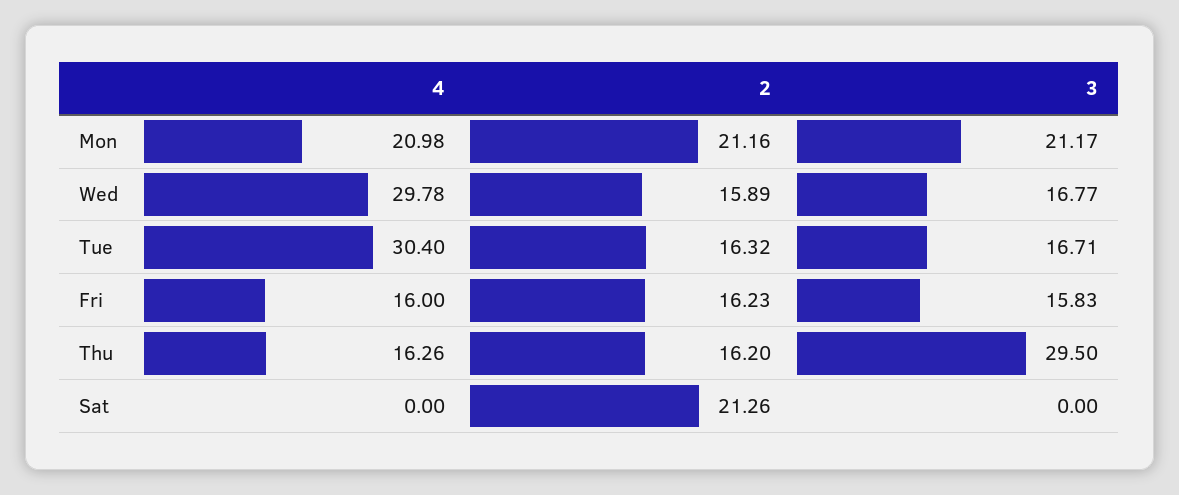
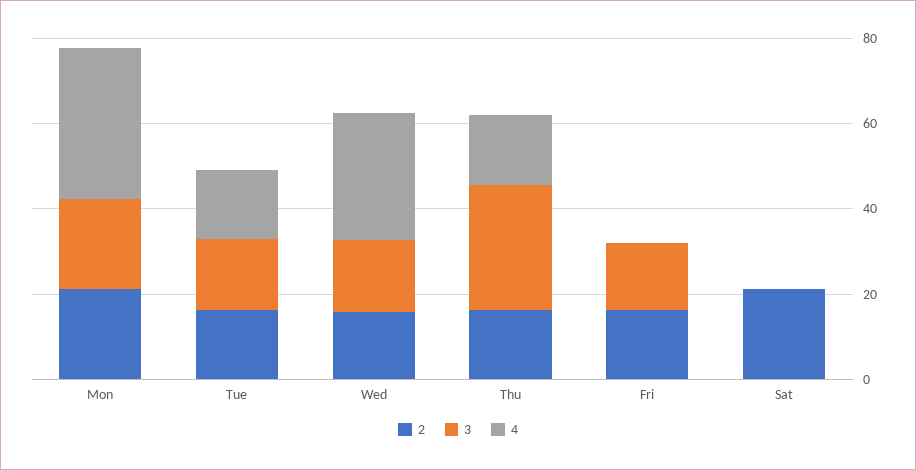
  {
    "4": {
-     "Mon": 20.98,
+     "Mon": 35,
      "Wed": 29.78,
-     "Tue": 30.4,
+     "Tue": 15,
-     "Fri": 16,
+     "Fri": 0,
      "Thu": 16.26,
      "Sat": 0
    },
    "2": {
      "Mon": 21.16,
      "Wed": 15.89,
      "Tue": 16.32,
      "Fri": 16.23,
      "Thu": 16.2,
      "Sat": 21.26
    },
    "3": {
      "Mon": 21.17,
      "Wed": 16.77,
      "Tue": 16.71,
      "Fri": 15.83,
      "Thu": 29.5,
      "Sat": 0
    }
  }

